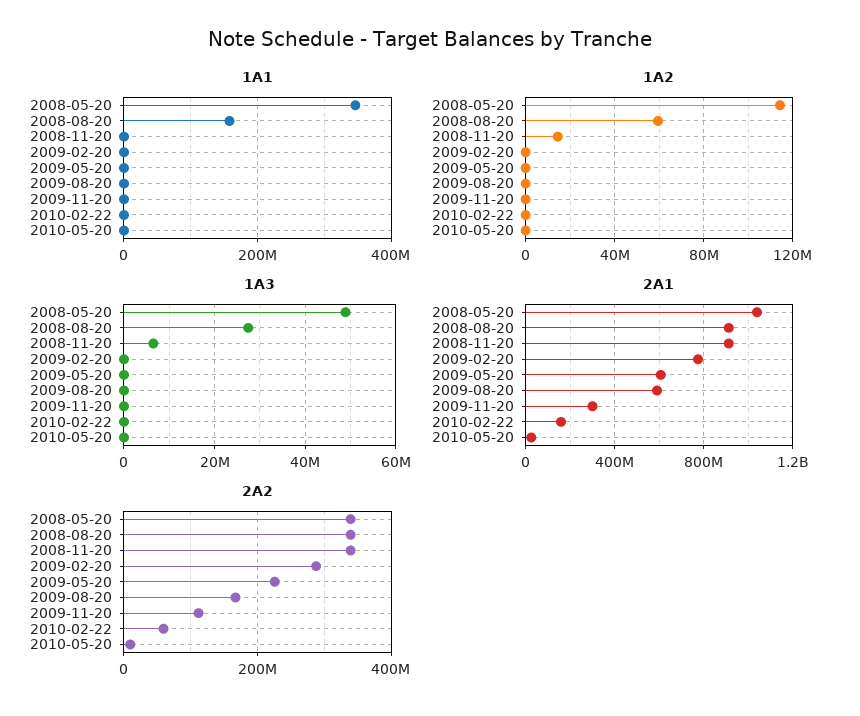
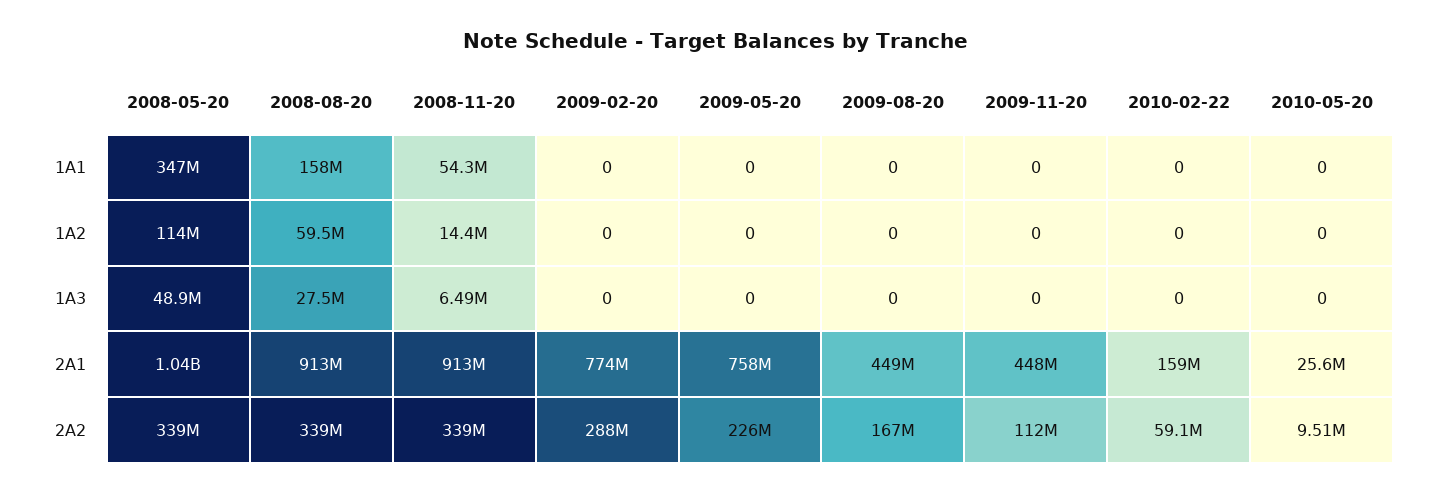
  {
    "1A1": {
      "2008-05-20": 347000000,
      "2008-08-20": 158000000,
-     "2008-11-20": 0,
+     "2008-11-20": 54300000,
      "2009-02-20": 0,
      "2009-05-20": 0,
      "2009-08-20": 0,
      "2009-11-20": 0,
      "2010-02-22": 0,
      "2010-05-20": 0
    },
    "1A2": {
      "2008-05-20": 114000000,
      "2008-08-20": 59500000,
      "2008-11-20": 14400000,
      "2009-02-20": 0,
      "2009-05-20": 0,
      "2009-08-20": 0,
      "2009-11-20": 0,
      "2010-02-22": 0,
      "2010-05-20": 0
    },
    "1A3": {
      "2008-05-20": 48900000,
      "2008-08-20": 27500000,
      "2008-11-20": 6490000,
      "2009-02-20": 0,
      "2009-05-20": 0,
      "2009-08-20": 0,
      "2009-11-20": 0,
      "2010-02-22": 0,
      "2010-05-20": 0
    },
    "2A1": {
      "2008-05-20": 1040000000,
      "2008-08-20": 913000000,
      "2008-11-20": 913000000,
      "2009-02-20": 774000000,
-     "2009-05-20": 600000000,
+     "2009-05-20": 758000000,
-     "2009-08-20": 600000000,
+     "2009-08-20": 449000000,
-     "2009-11-20": 300000000,
+     "2009-11-20": 448000000,
      "2010-02-22": 159000000,
      "2010-05-20": 25600000
    },
    "2A2": {
      "2008-05-20": 339000000,
      "2008-08-20": 339000000,
      "2008-11-20": 339000000,
      "2009-02-20": 288000000,
      "2009-05-20": 226000000,
      "2009-08-20": 167000000,
      "2009-11-20": 112000000,
      "2010-02-22": 59100000,
      "2010-05-20": 9510000
    }
  }

